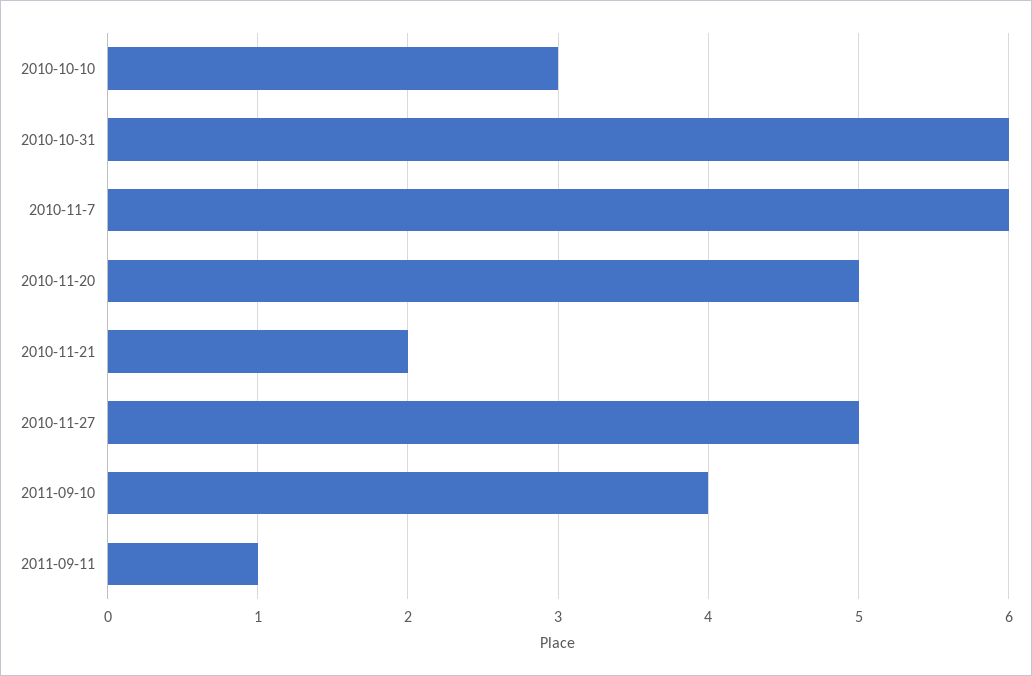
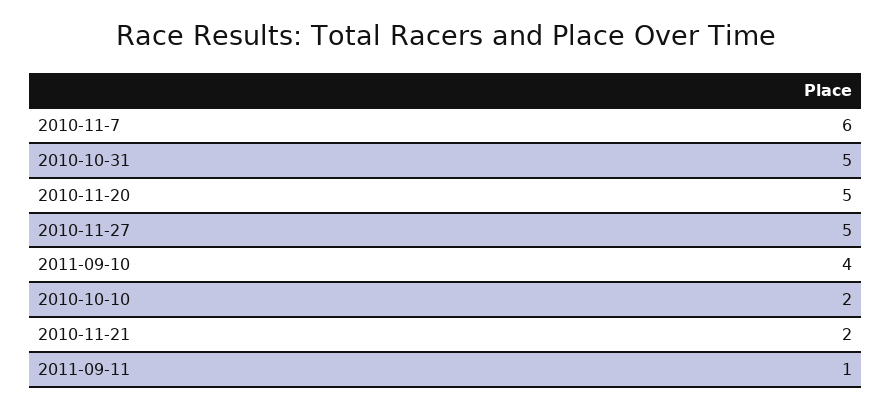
  {
-   "2010-10-10": 3,
+   "2010-10-10": 2,
-   "2010-10-31": 6,
+   "2010-10-31": 5,
    "2010-11-7": 6,
    "2010-11-20": 5,
    "2010-11-21": 2,
    "2010-11-27": 5,
    "2011-09-10": 4,
    "2011-09-11": 1
  }

